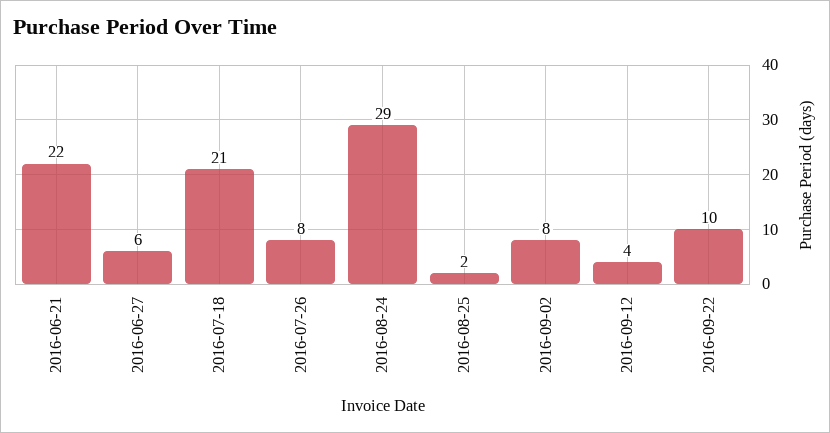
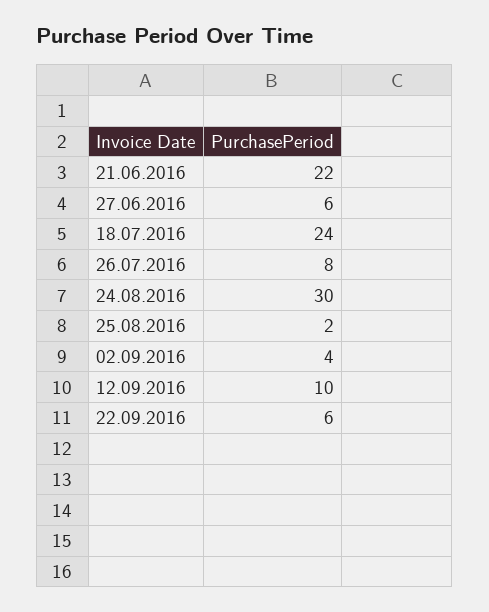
  {
    "2016-06-21": 22,
    "2016-06-27": 6,
-   "2016-07-18": 21,
+   "2016-07-18": 24,
    "2016-07-26": 8,
-   "2016-08-24": 29,
+   "2016-08-24": 30,
    "2016-08-25": 2,
-   "2016-09-02": 8,
+   "2016-09-02": 4,
-   "2016-09-12": 4,
+   "2016-09-12": 10,
-   "2016-09-22": 10
+   "2016-09-22": 6
  }

